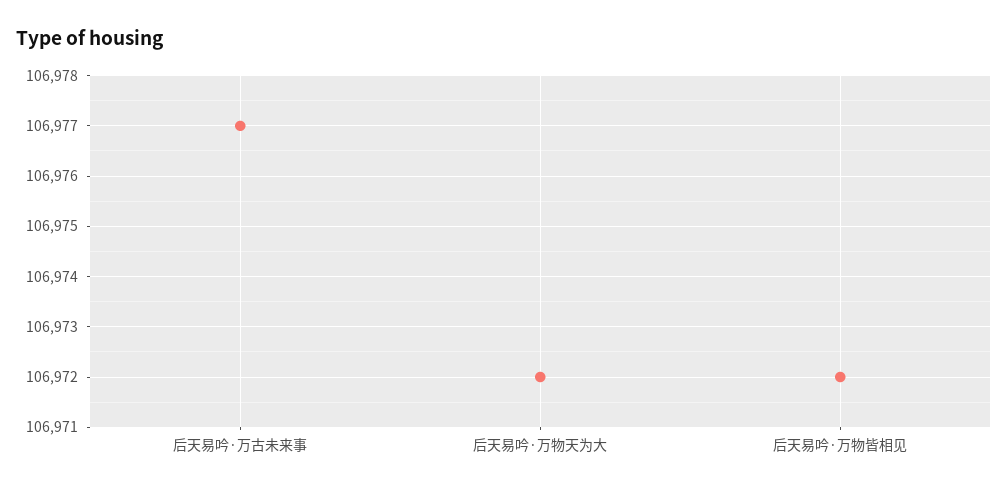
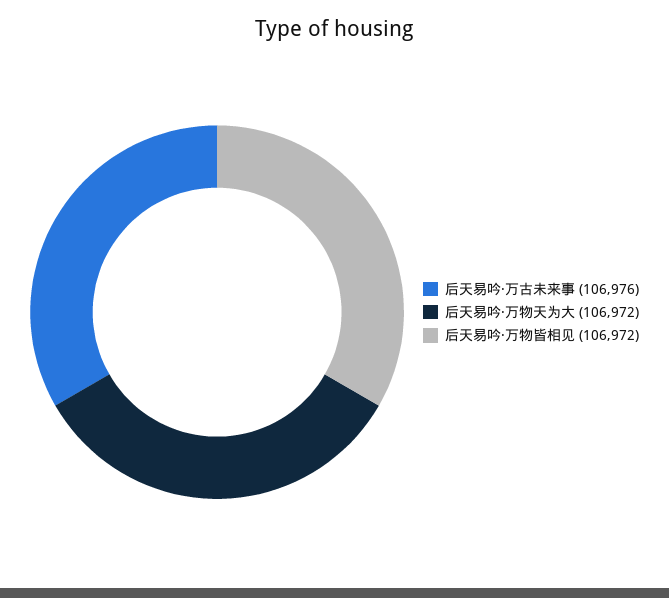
  {
-   "后天易吟·万古未来事": 106977,
+   "后天易吟·万古未来事": 106976,
    "后天易吟·万物天为大": 106972,
    "后天易吟·万物皆相见": 106972
  }

